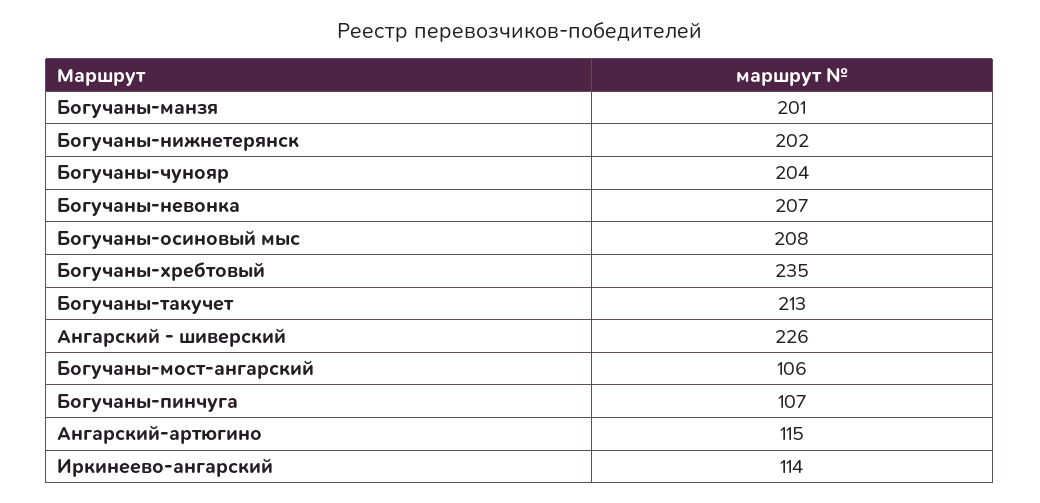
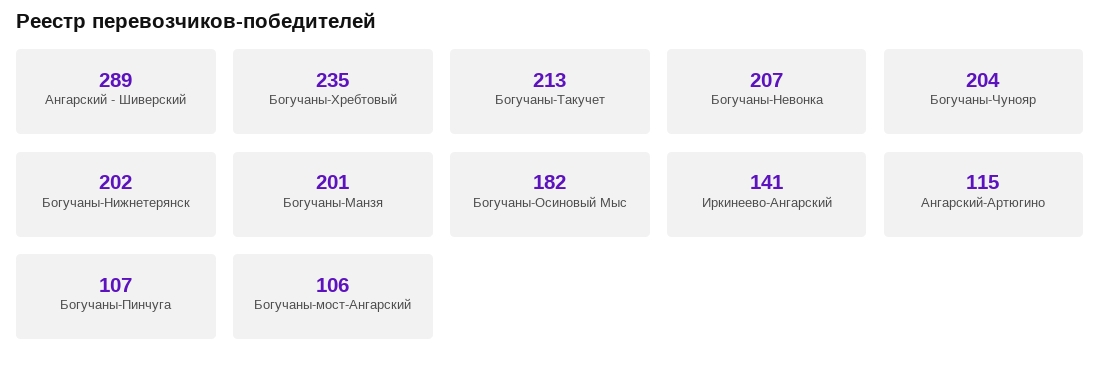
  {
    "Богучаны-манзя": 201,
    "Богучаны-нижнетерянск": 202,
    "Богучаны-чунояр": 204,
    "Богучаны-невонка": 207,
-   "Богучаны-осиновый мыс": 208,
+   "Богучаны-осиновый мыс": 182,
    "Богучаны-хребтовый": 235,
    "Богучаны-такучет": 213,
-   "Ангарский - шиверский": 226,
+   "Ангарский - шиверский": 289,
    "Богучаны-мост-ангарский": 106,
    "Богучаны-пинчуга": 107,
    "Ангарский-артюгино": 115,
-   "Иркинеево-ангарский": 114
+   "Иркинеево-ангарский": 141
  }

